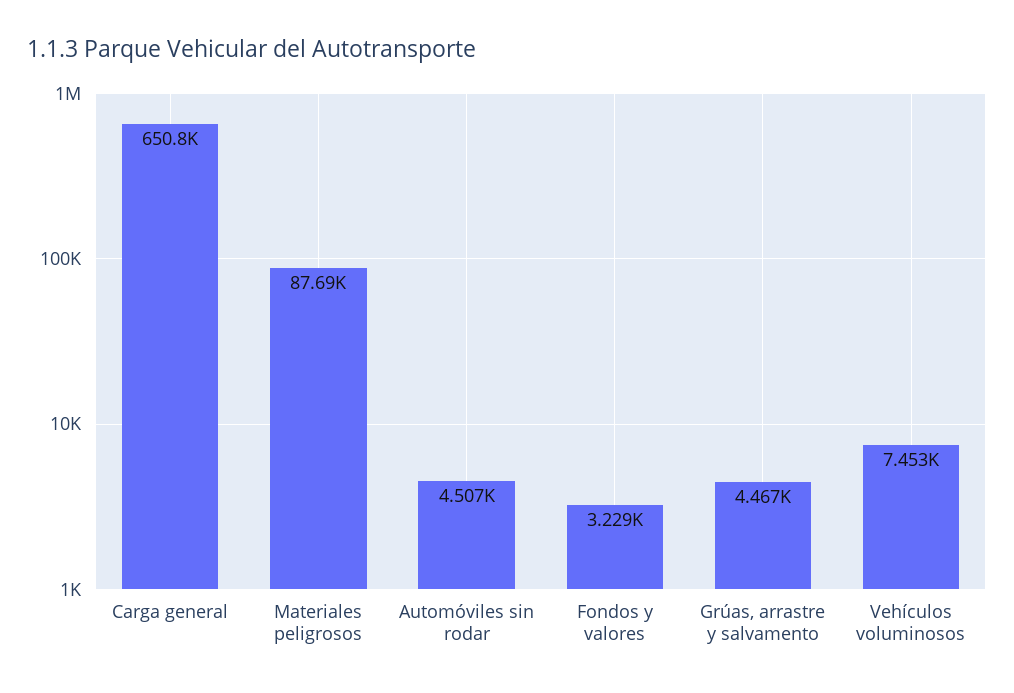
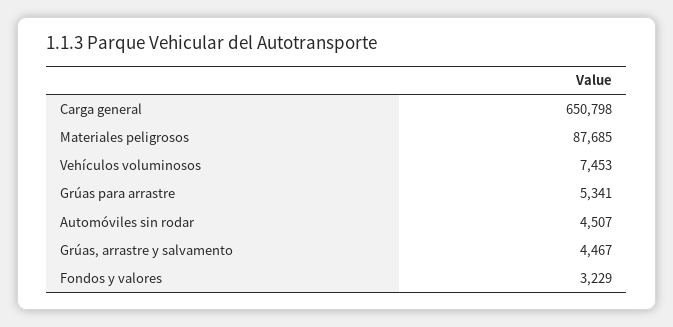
  {
    "Carga general": 650798,
    "Materiales peligrosos": 87685,
    "Automóviles sin rodar": 4507,
    "Fondos y valores": 3229,
    "Grúas, arrastre y salvamento": 4467,
-   "Vehículos voluminosos": 7453
+   "Vehículos voluminosos": 7453,
+   "Grúas para arrastre": 5341
  }

